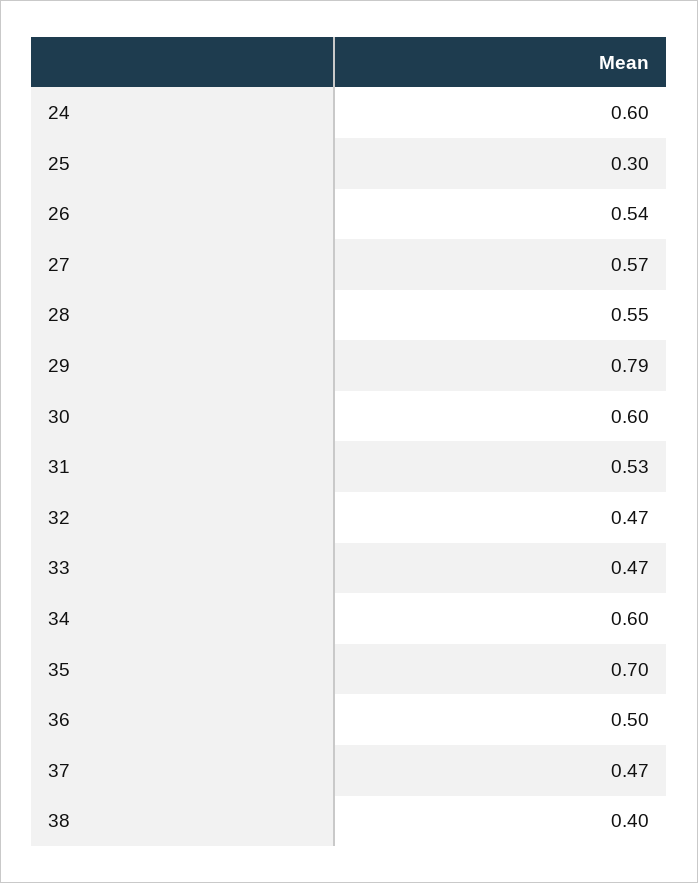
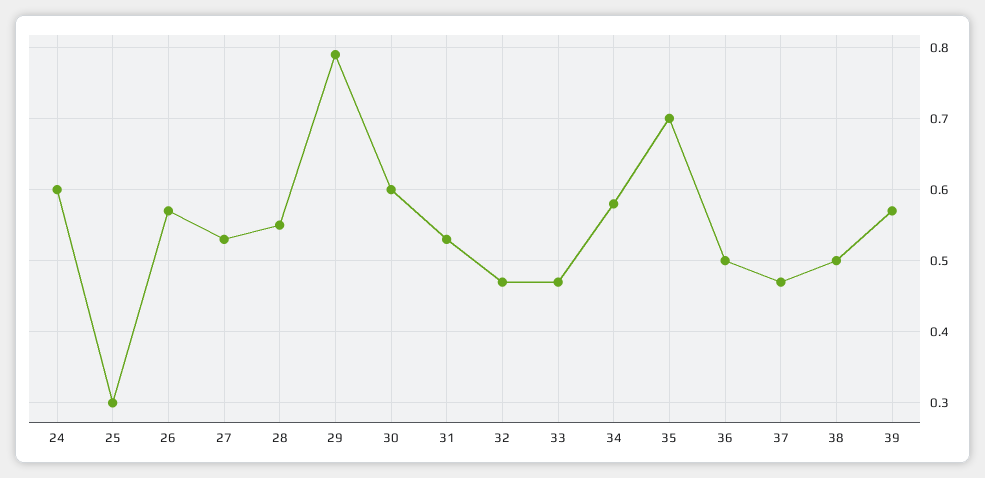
  {
    "24": 0.6,
    "25": 0.3,
-   "26": 0.54,
+   "26": 0.57,
-   "27": 0.57,
+   "27": 0.53,
    "28": 0.55,
    "29": 0.79,
    "30": 0.6,
    "31": 0.53,
    "32": 0.47,
    "33": 0.47,
-   "34": 0.6,
+   "34": 0.58,
    "35": 0.7,
    "36": 0.5,
    "37": 0.47,
-   "38": 0.4
+   "38": 0.5,
+   "39": 0.57
  }

